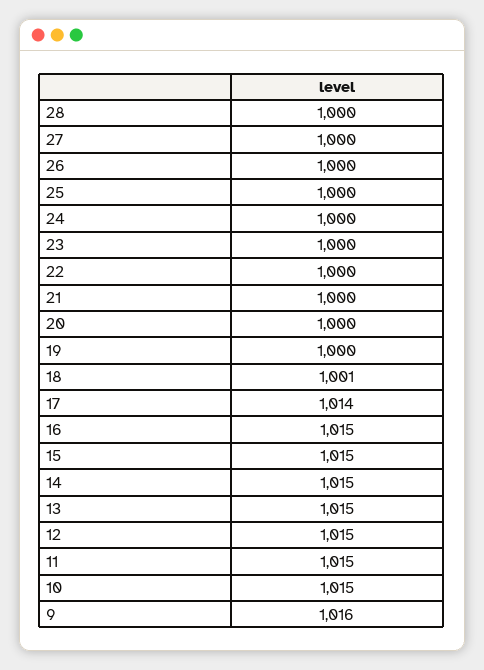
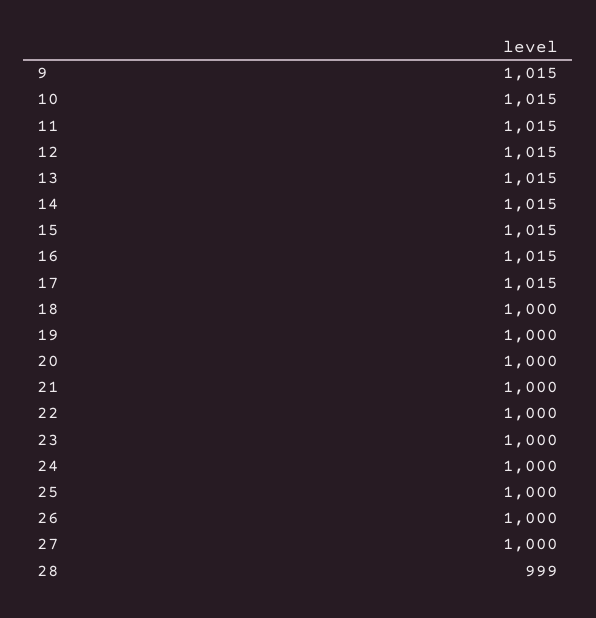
  {
-   "28": 1000,
+   "28": 999,
    "27": 1000,
    "26": 1000,
    "25": 1000,
    "24": 1000,
    "23": 1000,
    "22": 1000,
    "21": 1000,
    "20": 1000,
    "19": 1000,
-   "18": 1001,
+   "18": 1000,
-   "17": 1014,
+   "17": 1015,
    "16": 1015,
    "15": 1015,
    "14": 1015,
    "13": 1015,
    "12": 1015,
    "11": 1015,
    "10": 1015,
-   "9": 1016
+   "9": 1015
  }

